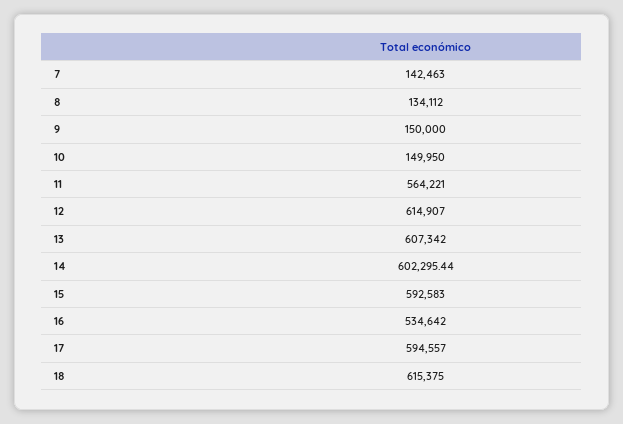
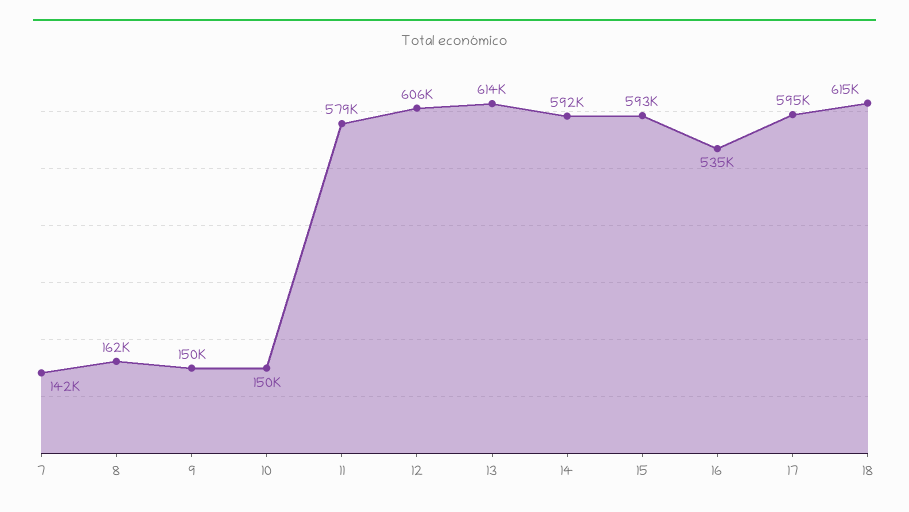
  {
    "7": 142463,
-   "8": 134112,
+   "8": 162000,
    "9": 150000,
    "10": 149950,
-   "11": 564221,
+   "11": 579000,
-   "12": 614907,
+   "12": 606000,
-   "13": 607342,
+   "13": 614000,
-   "14": 602295.44,
+   "14": 592000,
    "15": 592583,
    "16": 534642,
    "17": 594557,
    "18": 615375
  }

